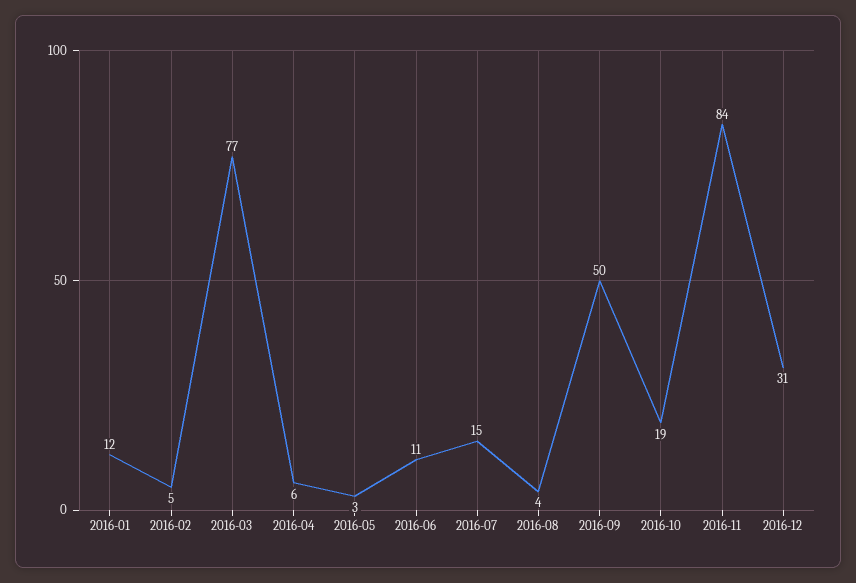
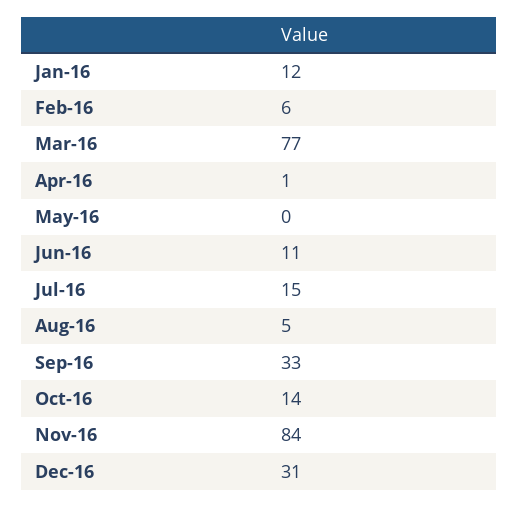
  {
    "2016-01": 12,
-   "2016-02": 5,
+   "2016-02": 6,
    "2016-03": 77,
-   "2016-04": 6,
+   "2016-04": 1,
-   "2016-05": 3,
+   "2016-05": 0,
    "2016-06": 11,
    "2016-07": 15,
-   "2016-08": 4,
+   "2016-08": 5,
-   "2016-09": 50,
+   "2016-09": 33,
-   "2016-10": 19,
+   "2016-10": 14,
    "2016-11": 84,
    "2016-12": 31
  }

